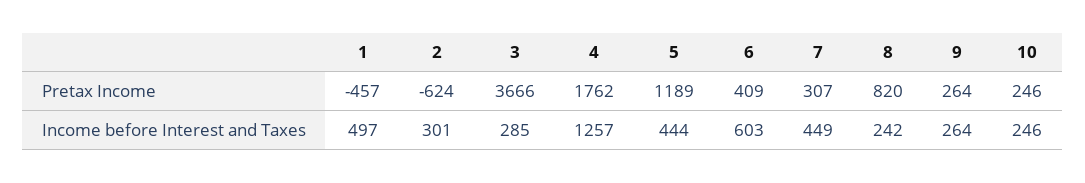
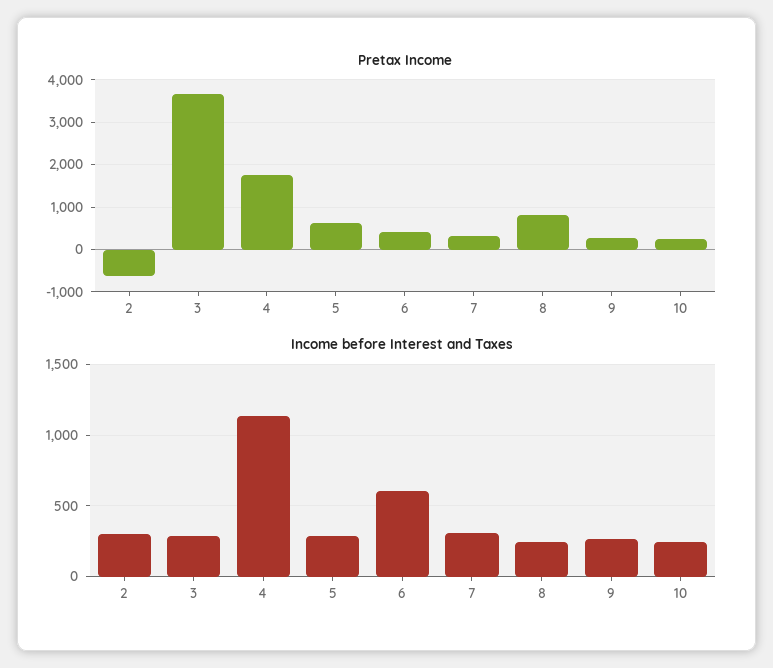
  {
    "Pretax Income": {
-     "1": -457,
      "2": -624,
      "3": 3666,
      "4": 1762,
-     "5": 1189,
+     "5": 600,
      "6": 409,
      "7": 307,
      "8": 820,
      "9": 264,
      "10": 246
    },
    "Income before Interest and Taxes": {
-     "1": 497,
      "2": 301,
      "3": 285,
-     "4": 1257,
+     "4": 1150,
-     "5": 444,
+     "5": 300,
      "6": 603,
-     "7": 449,
+     "7": 300,
      "8": 242,
      "9": 264,
      "10": 246
    }
  }

